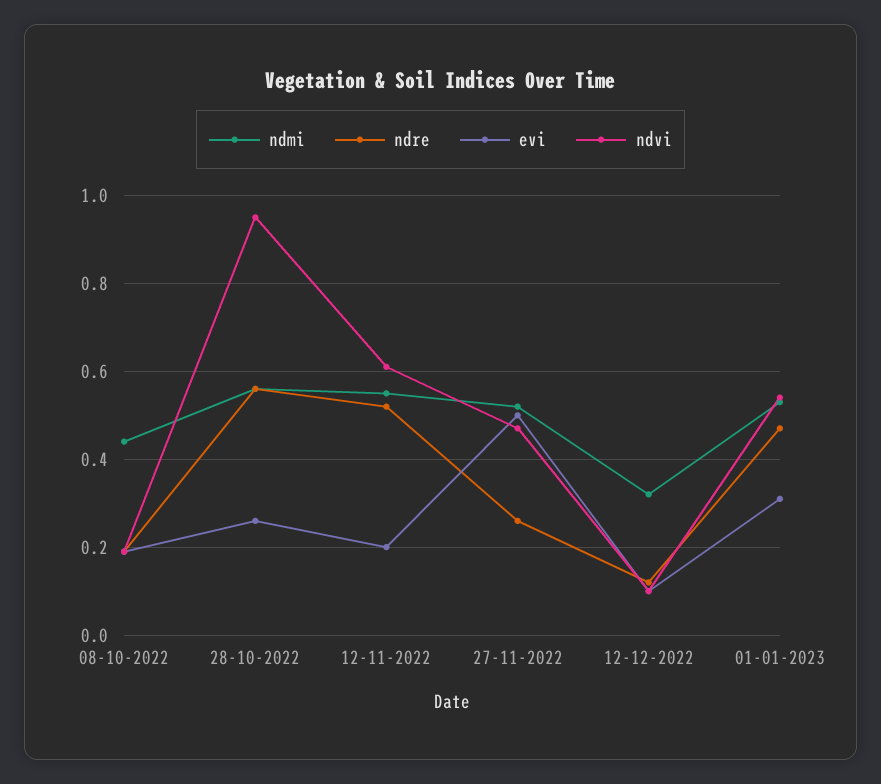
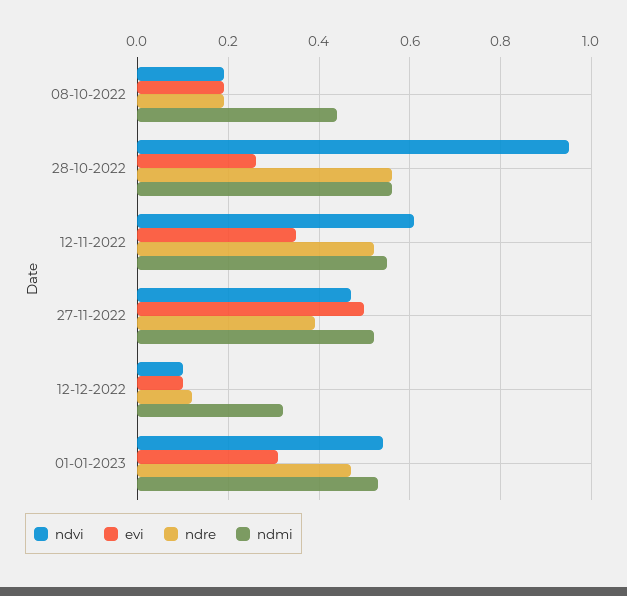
  {
    "ndmi": {
      "08-10-2022": 0.45,
      "28-10-2022": 0.55,
      "12-11-2022": 0.55,
      "27-11-2022": 0.5,
      "12-12-2022": 0.3,
      "01-01-2023": 0.55
    },
    "ndre": {
      "08-10-2022": 0.2,
      "28-10-2022": 0.55,
      "12-11-2022": 0.5,
-     "27-11-2022": 0.25,
+     "27-11-2022": 0.4,
      "12-12-2022": 0.1,
      "01-01-2023": 0.45
    },
    "evi": {
      "08-10-2022": 0.2,
      "28-10-2022": 0.25,
-     "12-11-2022": 0.2,
+     "12-11-2022": 0.35,
      "27-11-2022": 0.5,
      "12-12-2022": 0.1,
      "01-01-2023": 0.3
    },
    "ndvi": {
      "08-10-2022": 0.2,
      "28-10-2022": 0.95,
      "12-11-2022": 0.6,
      "27-11-2022": 0.45,
      "12-12-2022": 0.1,
      "01-01-2023": 0.55
    }
  }

